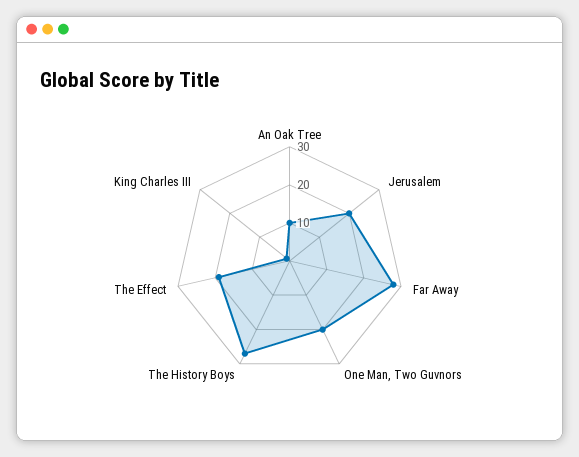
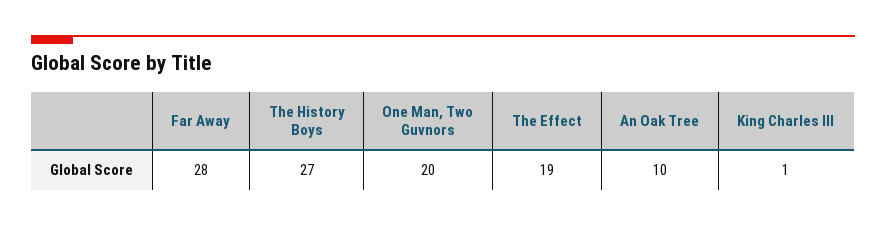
  {
    "An Oak Tree": 10,
-   "Jerusalem": 20,
    "Far Away": 28,
    "One Man, Two Guvnors": 20,
    "The History Boys": 27,
    "The Effect": 19,
    "King Charles III": 1
  }

